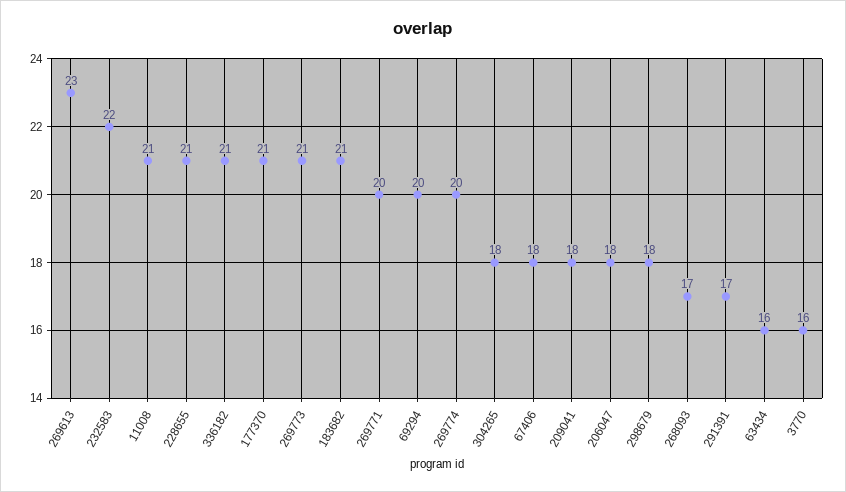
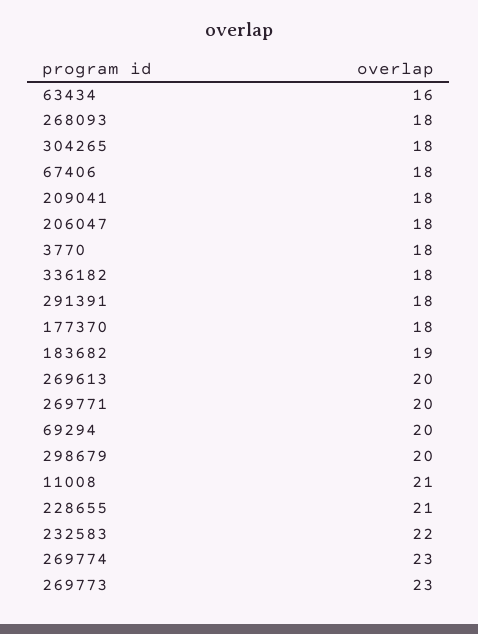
  {
-   "269613": 23,
+   "269613": 20,
    "232583": 22,
    "11008": 21,
    "228655": 21,
-   "336182": 21,
+   "336182": 18,
-   "177370": 21,
+   "177370": 18,
-   "269773": 21,
+   "269773": 23,
-   "183682": 21,
+   "183682": 19,
    "269771": 20,
    "69294": 20,
-   "269774": 20,
+   "269774": 23,
    "304265": 18,
    "67406": 18,
    "209041": 18,
    "206047": 18,
-   "298679": 18,
+   "298679": 20,
-   "268093": 17,
+   "268093": 18,
-   "291391": 17,
+   "291391": 18,
    "63434": 16,
-   "3770": 16
+   "3770": 18
  }

